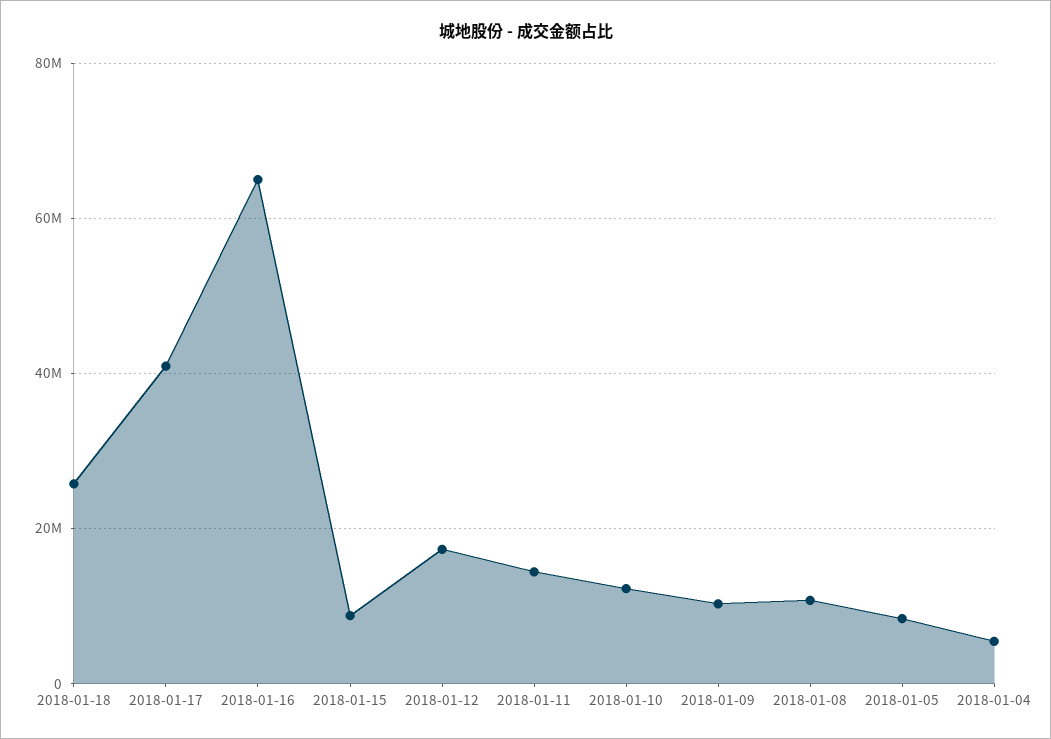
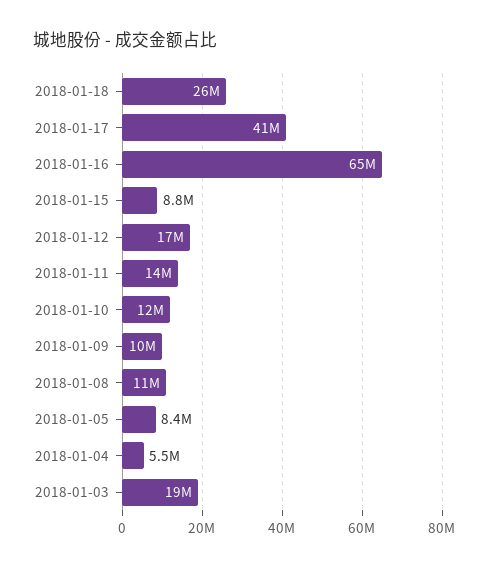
  {
    "2018-01-18": 26000000,
    "2018-01-17": 41000000,
    "2018-01-16": 65000000,
    "2018-01-15": 8800000,
    "2018-01-12": 17000000,
    "2018-01-11": 14000000,
    "2018-01-10": 12000000,
    "2018-01-09": 10000000,
    "2018-01-08": 11000000,
    "2018-01-05": 8400000,
-   "2018-01-04": 5500000
+   "2018-01-04": 5500000,
+   "2018-01-03": 19000000
  }

